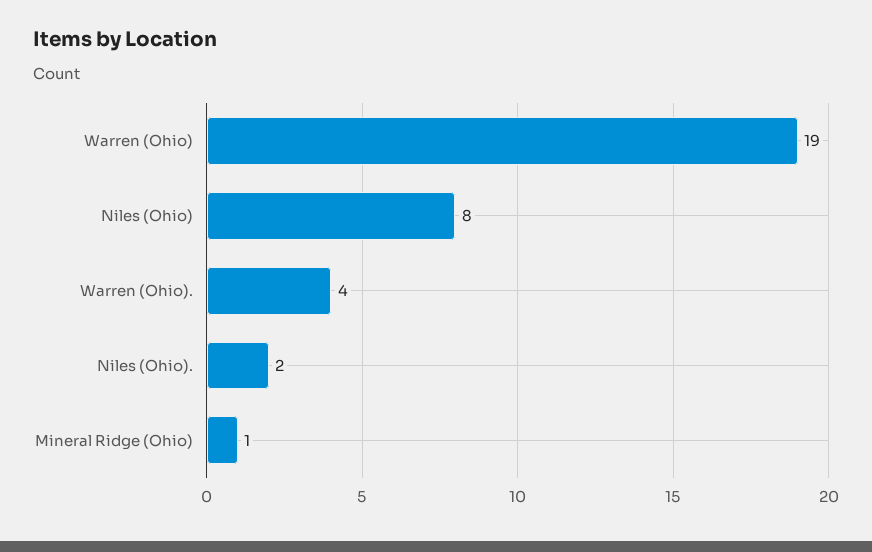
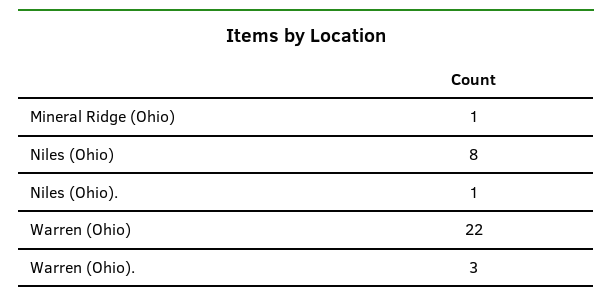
  {
-   "Warren (Ohio)": 19,
+   "Warren (Ohio)": 22,
    "Niles (Ohio)": 8,
-   "Warren (Ohio).": 4,
+   "Warren (Ohio).": 3,
-   "Niles (Ohio).": 2,
+   "Niles (Ohio).": 1,
    "Mineral Ridge (Ohio)": 1
  }

